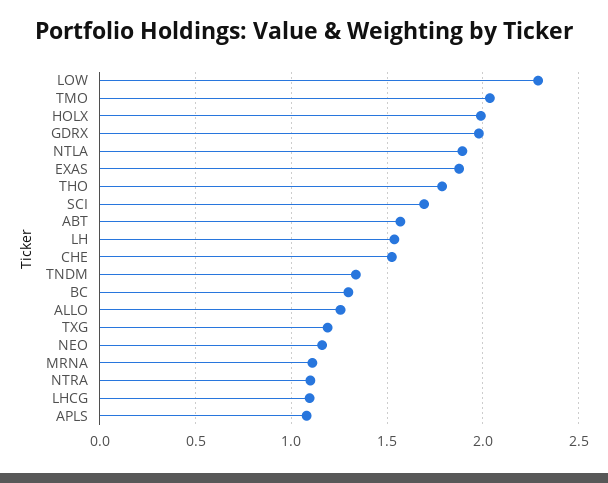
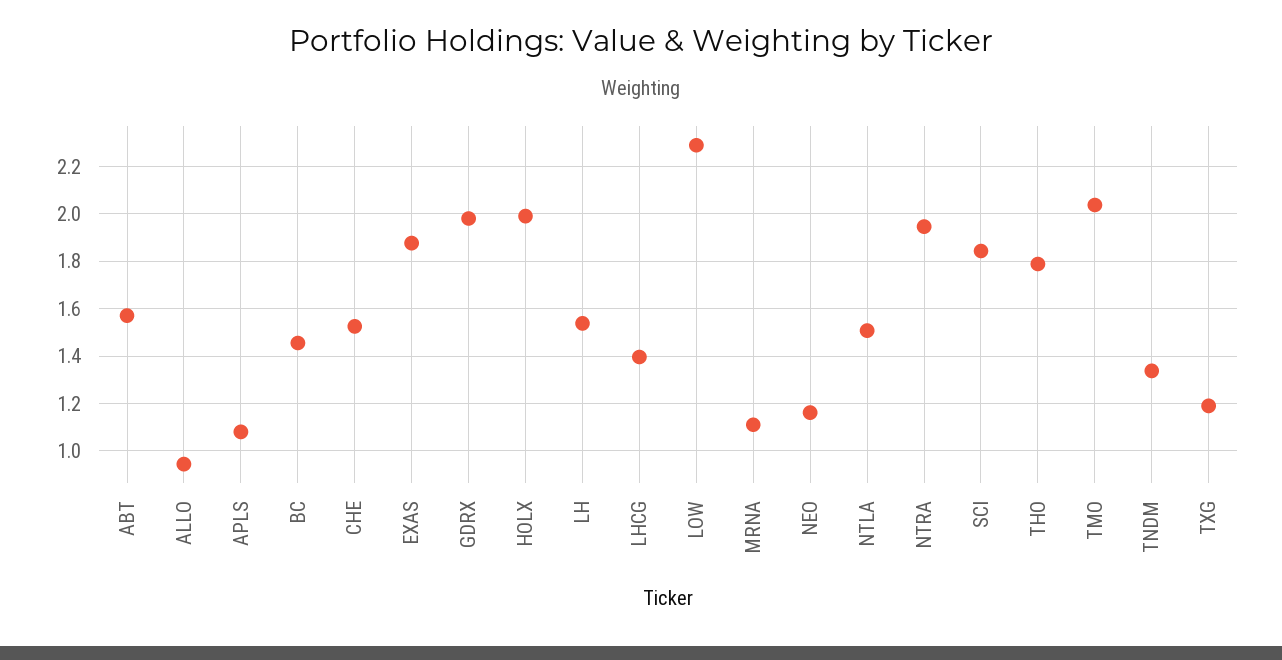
  {
    "LOW": 2.3,
    "TMO": 2.05,
    "HOLX": 2,
    "GDRX": 2,
-   "NTLA": 1.9,
+   "NTLA": 1.5,
    "EXAS": 1.9,
    "THO": 1.8,
-   "SCI": 1.7,
+   "SCI": 1.85,
    "ABT": 1.55,
    "LH": 1.55,
    "CHE": 1.55,
    "TNDM": 1.35,
-   "BC": 1.3,
+   "BC": 1.45,
-   "ALLO": 1.25,
+   "ALLO": 0.95,
    "TXG": 1.2,
    "NEO": 1.15,
    "MRNA": 1.1,
-   "NTRA": 1.1,
+   "NTRA": 1.95,
-   "LHCG": 1.1,
+   "LHCG": 1.4,
    "APLS": 1.1
  }

